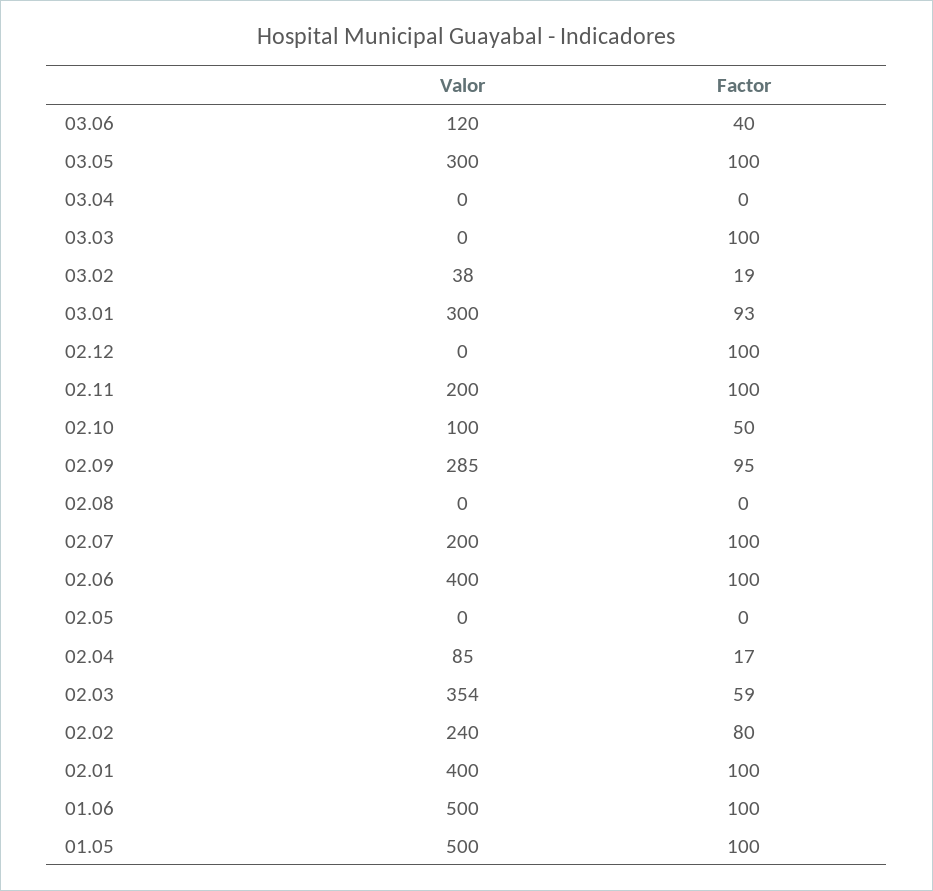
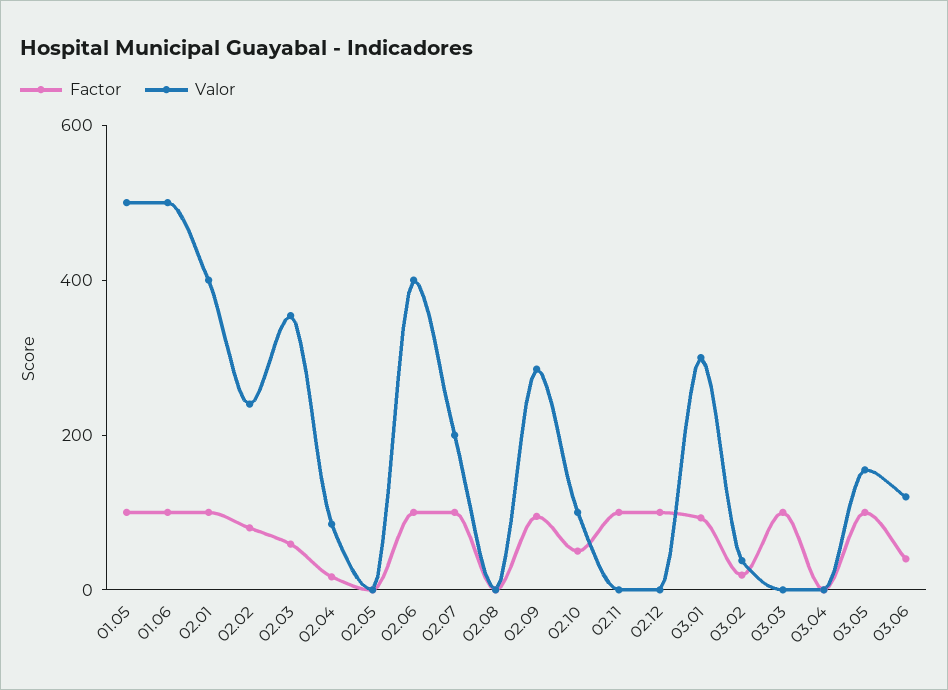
  {
    "Valor": {
      "03.06": 120,
-     "03.05": 300,
+     "03.05": 150,
      "03.04": 0,
      "03.03": 0,
      "03.02": 38,
      "03.01": 300,
      "02.12": 0,
-     "02.11": 200,
+     "02.11": 0,
      "02.10": 100,
      "02.09": 285,
      "02.08": 0,
      "02.07": 200,
      "02.06": 400,
      "02.05": 0,
      "02.04": 85,
      "02.03": 354,
      "02.02": 240,
      "02.01": 400,
      "01.06": 500,
      "01.05": 500
    },
    "Factor": {
      "03.06": 40,
      "03.05": 100,
      "03.04": 0,
      "03.03": 100,
      "03.02": 19,
      "03.01": 93,
      "02.12": 100,
      "02.11": 100,
      "02.10": 50,
      "02.09": 95,
      "02.08": 0,
      "02.07": 100,
      "02.06": 100,
      "02.05": 0,
      "02.04": 17,
      "02.03": 59,
      "02.02": 80,
      "02.01": 100,
      "01.06": 100,
      "01.05": 100
    }
  }

